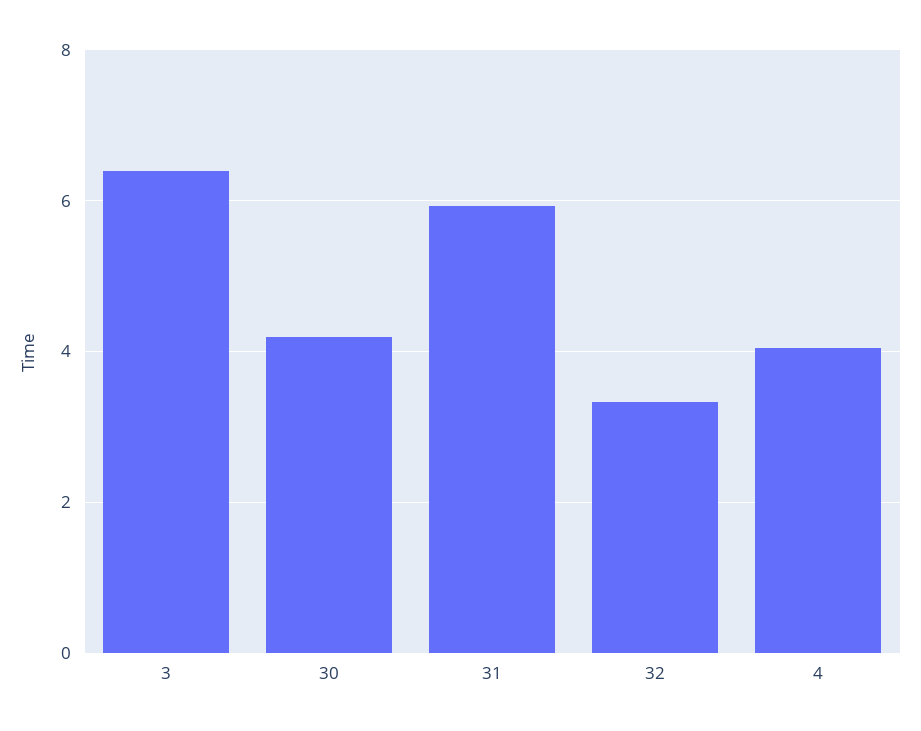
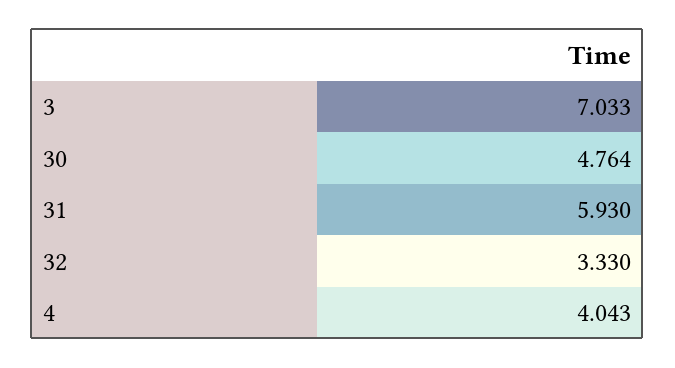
  {
-   "3": 6.4,
+   "3": 7.033,
-   "30": 4.2,
+   "30": 4.764,
    "31": 5.93,
    "32": 3.33,
    "4": 4.043
  }

